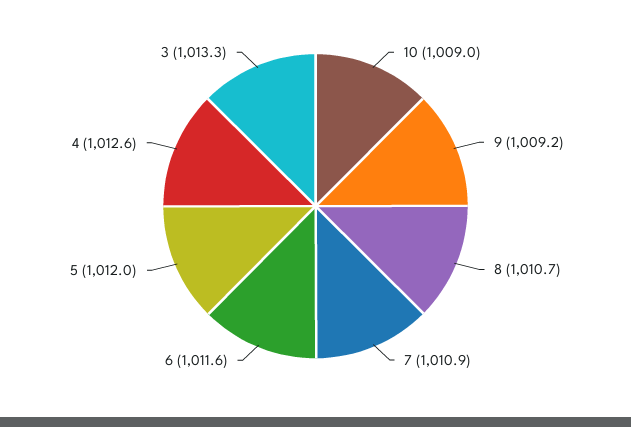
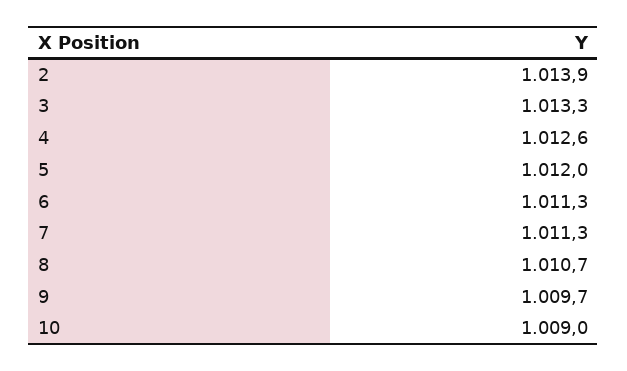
  {
    "10": 1009,
-   "9": 1009.2,
+   "9": 1009.7,
    "8": 1010.7,
-   "7": 1010.9,
+   "7": 1011.3,
-   "6": 1011.6,
+   "6": 1011.3,
    "5": 1012,
    "4": 1012.6,
-   "3": 1013.3
+   "3": 1013.3,
+   "2": 1013.9
  }

